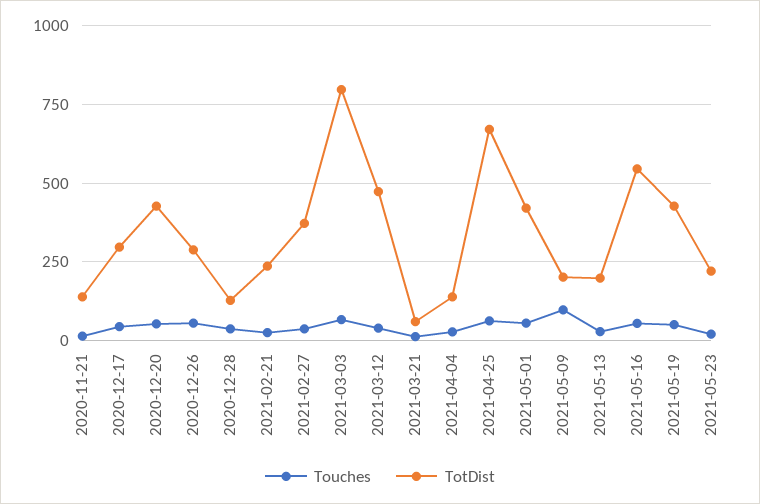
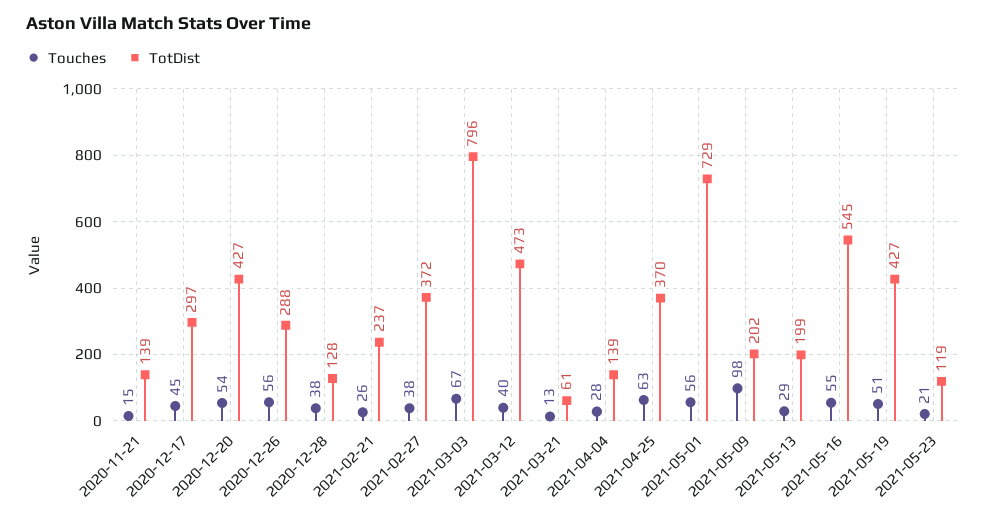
  {
    "Touches": {
      "2020-11-21": 15,
      "2020-12-17": 45,
      "2020-12-20": 54,
      "2020-12-26": 56,
      "2020-12-28": 38,
      "2021-02-21": 26,
      "2021-02-27": 38,
      "2021-03-03": 67,
      "2021-03-12": 40,
      "2021-03-21": 13,
      "2021-04-04": 28,
      "2021-04-25": 63,
      "2021-05-01": 56,
      "2021-05-09": 98,
      "2021-05-13": 29,
      "2021-05-16": 55,
      "2021-05-19": 51,
      "2021-05-23": 21
    },
    "TotDist": {
      "2020-11-21": 139,
      "2020-12-17": 297,
      "2020-12-20": 427,
      "2020-12-26": 288,
      "2020-12-28": 128,
      "2021-02-21": 237,
      "2021-02-27": 372,
      "2021-03-03": 796,
      "2021-03-12": 473,
      "2021-03-21": 61,
      "2021-04-04": 139,
-     "2021-04-25": 675,
+     "2021-04-25": 370,
-     "2021-05-01": 425,
+     "2021-05-01": 729,
      "2021-05-09": 202,
      "2021-05-13": 199,
      "2021-05-16": 545,
      "2021-05-19": 427,
-     "2021-05-23": 225
+     "2021-05-23": 119
    }
  }

